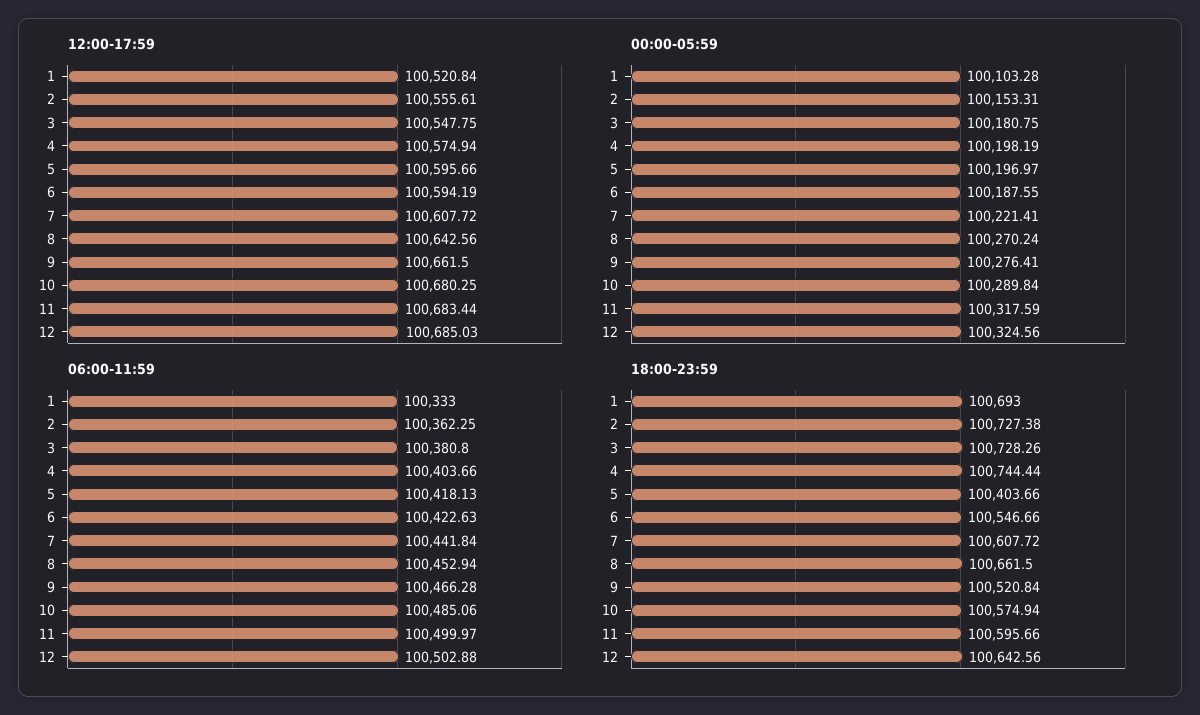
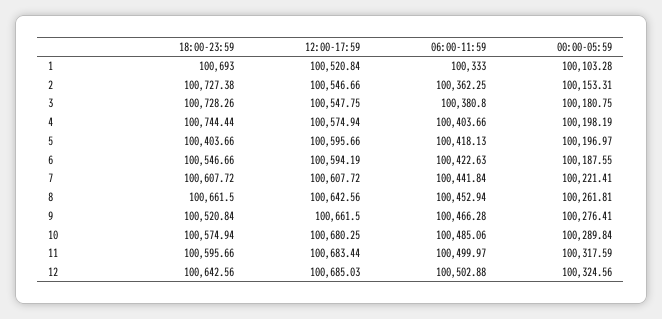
  {
    "12:00-17:59": {
      "1": 100520.84,
-     "2": 100555.61,
+     "2": 100546.66,
      "3": 100547.75,
      "4": 100574.94,
      "5": 100595.66,
      "6": 100594.19,
      "7": 100607.72,
      "8": 100642.56,
      "9": 100661.5,
      "10": 100680.25,
      "11": 100683.44,
      "12": 100685.03
    },
    "00:00-05:59": {
      "1": 100103.28,
      "2": 100153.31,
      "3": 100180.75,
      "4": 100198.19,
      "5": 100196.97,
      "6": 100187.55,
      "7": 100221.41,
-     "8": 100270.24,
+     "8": 100261.81,
      "9": 100276.41,
      "10": 100289.84,
      "11": 100317.59,
      "12": 100324.56
    },
    "06:00-11:59": {
      "1": 100333,
      "2": 100362.25,
      "3": 100380.8,
      "4": 100403.66,
      "5": 100418.13,
      "6": 100422.63,
      "7": 100441.84,
      "8": 100452.94,
      "9": 100466.28,
      "10": 100485.06,
      "11": 100499.97,
      "12": 100502.88
    },
    "18:00-23:59": {
      "1": 100693,
      "2": 100727.38,
      "3": 100728.26,
      "4": 100744.44,
      "5": 100403.66,
      "6": 100546.66,
      "7": 100607.72,
      "8": 100661.5,
      "9": 100520.84,
      "10": 100574.94,
      "11": 100595.66,
      "12": 100642.56
    }
  }

